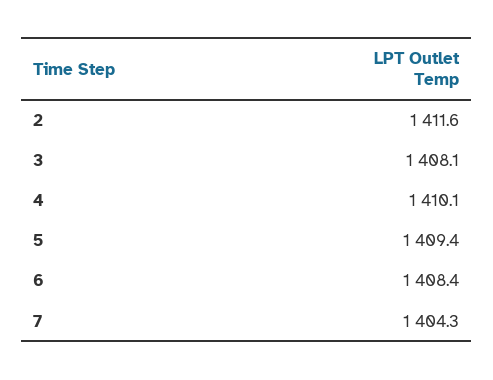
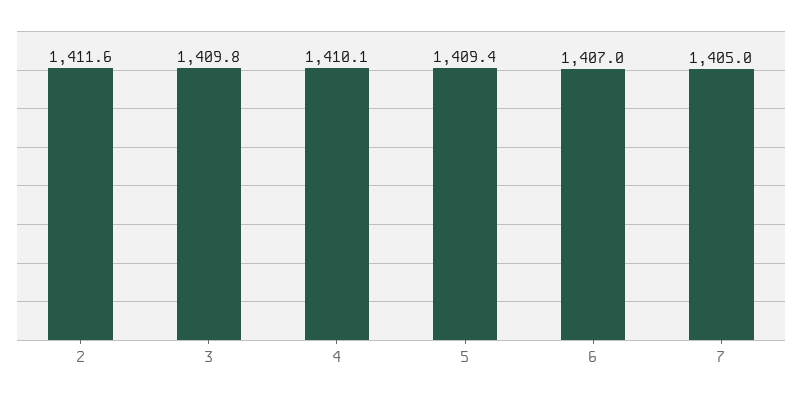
  {
    "2": 1411.6,
-   "3": 1408.1,
+   "3": 1409.8,
    "4": 1410.1,
    "5": 1409.4,
-   "6": 1408.4,
+   "6": 1407,
-   "7": 1404.3
+   "7": 1405
  }

